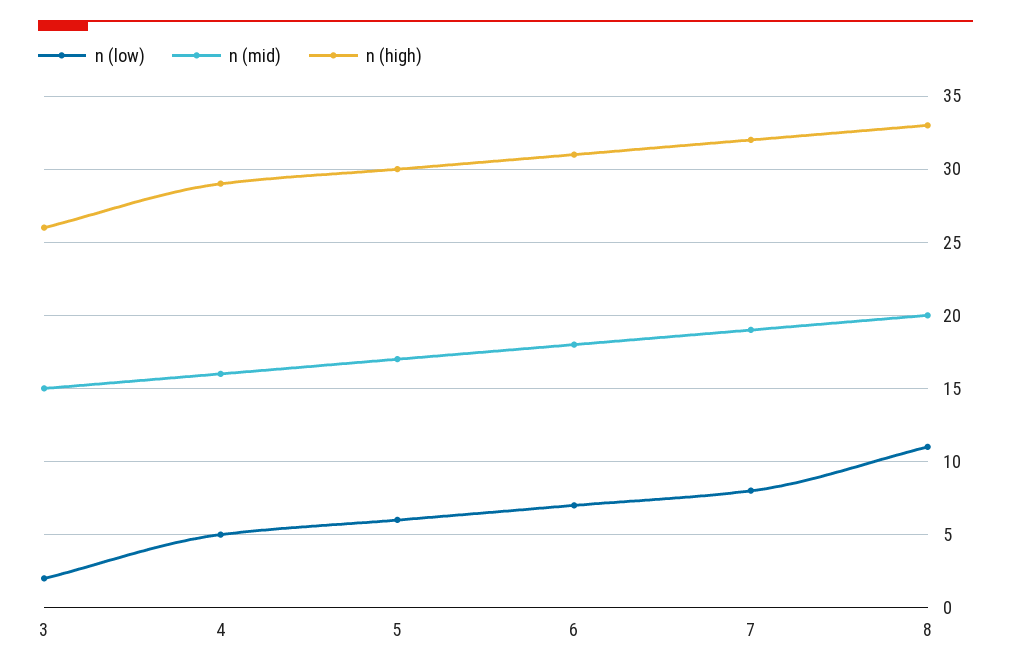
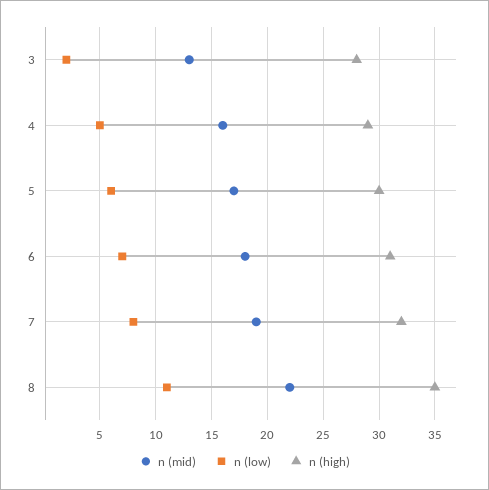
  {
    "n (low)": {
      "3": 2,
      "4": 5,
      "5": 6,
      "6": 7,
      "7": 8,
      "8": 11
    },
    "n (mid)": {
-     "3": 15,
+     "3": 13,
      "4": 16,
      "5": 17,
      "6": 18,
      "7": 19,
-     "8": 20
+     "8": 22
    },
    "n (high)": {
-     "3": 26,
+     "3": 28,
      "4": 29,
      "5": 30,
      "6": 31,
      "7": 32,
-     "8": 33
+     "8": 35
    }
  }

